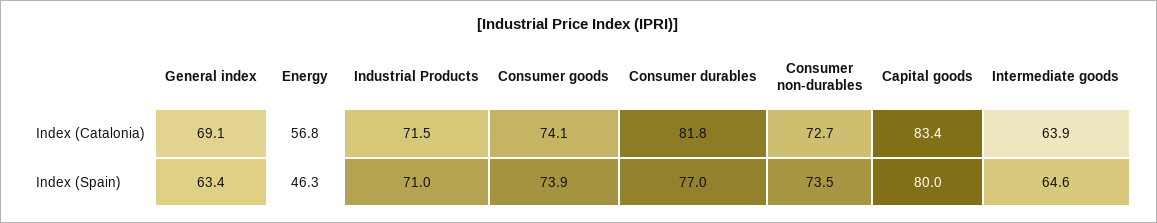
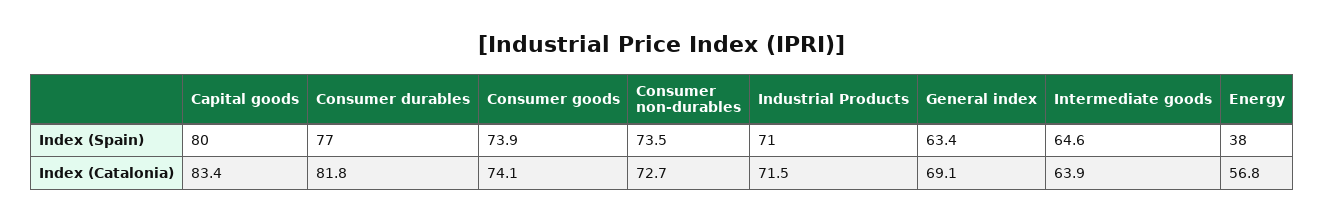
  {
    "General index": {
      "Index (Catalonia)": 69.1,
      "Index (Spain)": 63.4
    },
    "Energy": {
      "Index (Catalonia)": 56.8,
-     "Index (Spain)": 46.3
+     "Index (Spain)": 38
    },
    "Industrial Products": {
      "Index (Catalonia)": 71.5,
      "Index (Spain)": 71
    },
    "Consumer goods": {
      "Index (Catalonia)": 74.1,
      "Index (Spain)": 73.9
    },
    "Consumer durables": {
      "Index (Catalonia)": 81.8,
      "Index (Spain)": 77
    },
    "Consumer non-durables": {
      "Index (Catalonia)": 72.7,
      "Index (Spain)": 73.5
    },
    "Capital goods": {
      "Index (Catalonia)": 83.4,
      "Index (Spain)": 80
    },
    "Intermediate goods": {
      "Index (Catalonia)": 63.9,
      "Index (Spain)": 64.6
    }
  }

